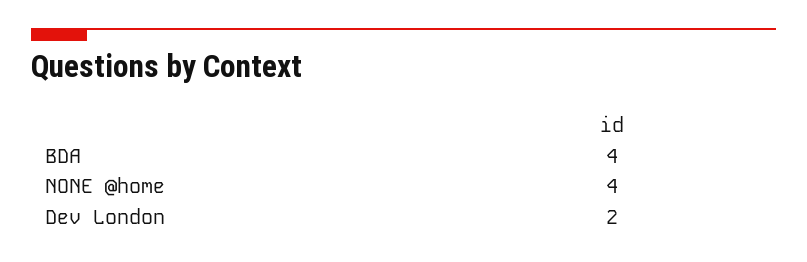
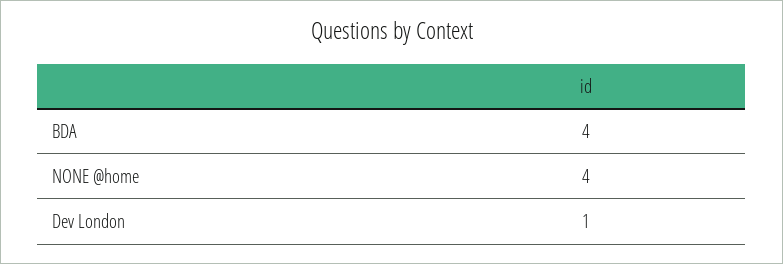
  {
    "BDA": 4,
    "NONE @home": 4,
-   "Dev London": 2
+   "Dev London": 1
  }

